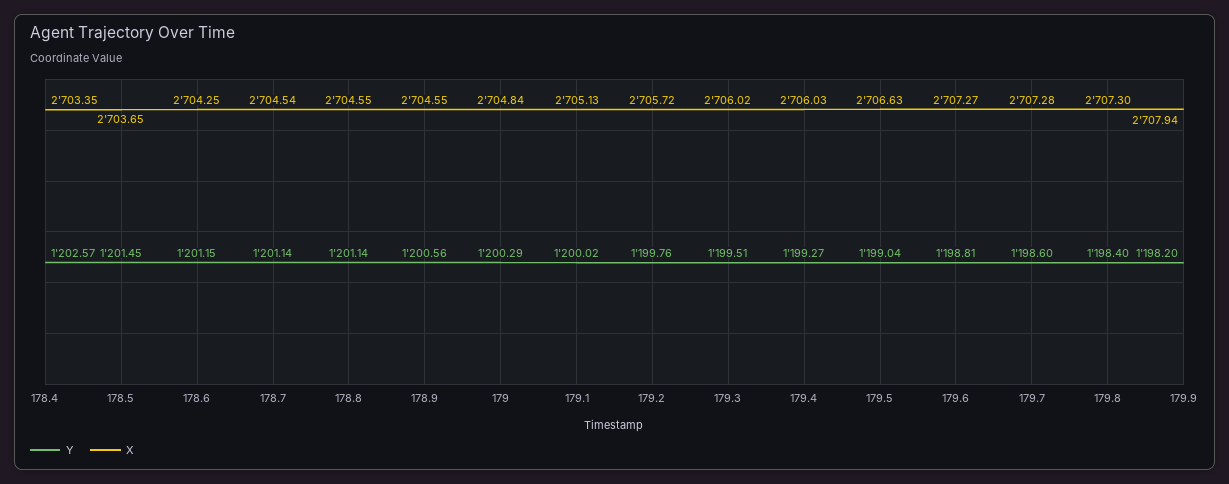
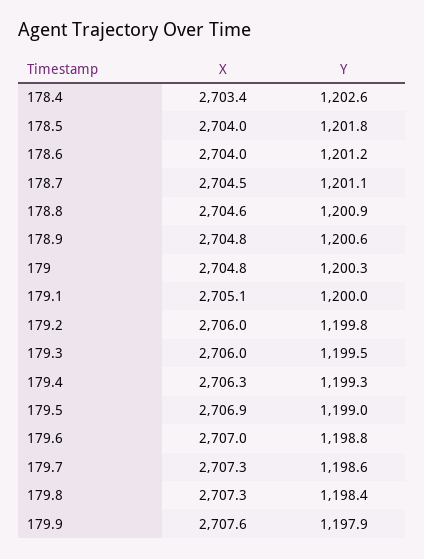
  {
    "Y": {
      "178.4": 1202.57,
-     "178.5": 1201.45,
+     "178.5": 1201.8,
      "178.6": 1201.15,
      "178.7": 1201.14,
-     "178.8": 1201.14,
+     "178.8": 1200.9,
      "178.9": 1200.56,
      "179": 1200.29,
      "179.1": 1200.02,
      "179.2": 1199.76,
      "179.3": 1199.51,
      "179.4": 1199.27,
      "179.5": 1199.04,
      "179.6": 1198.81,
      "179.7": 1198.6,
      "179.8": 1198.4,
-     "179.9": 1198.2
+     "179.9": 1197.9
    },
    "X": {
      "178.4": 2703.35,
-     "178.5": 2703.65,
+     "178.5": 2704,
-     "178.6": 2704.25,
+     "178.6": 2704,
      "178.7": 2704.54,
      "178.8": 2704.55,
-     "178.9": 2704.55,
+     "178.9": 2704.8,
      "179": 2704.84,
      "179.1": 2705.13,
-     "179.2": 2705.72,
+     "179.2": 2706,
      "179.3": 2706.02,
-     "179.4": 2706.03,
+     "179.4": 2706.3,
-     "179.5": 2706.63,
+     "179.5": 2706.9,
-     "179.6": 2707.27,
+     "179.6": 2707,
      "179.7": 2707.28,
      "179.8": 2707.3,
-     "179.9": 2707.94
+     "179.9": 2707.6
    }
  }

